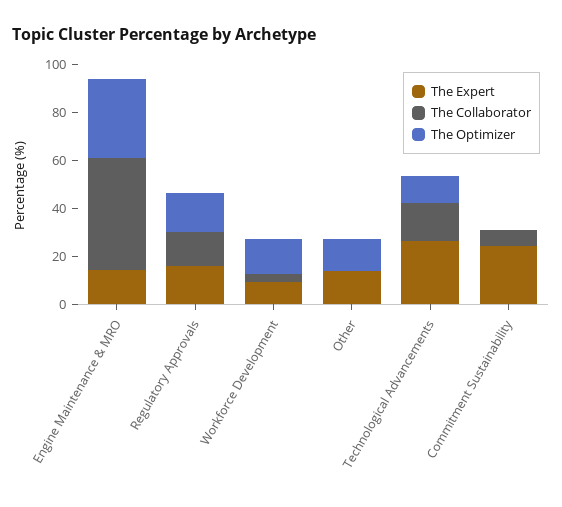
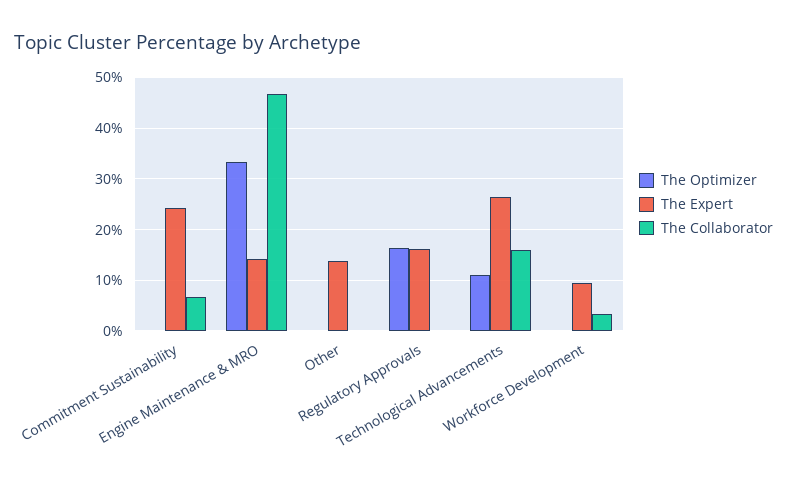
  {
    "The Expert": {
      "Engine Maintenance & MRO": 14,
      "Regulatory Approvals": 16,
      "Workforce Development": 10,
      "Other": 14,
      "Technological Advancements": 26,
      "Commitment Sustainability": 24
    },
    "The Collaborator": {
      "Engine Maintenance & MRO": 46,
-     "Regulatory Approvals": 15,
+     "Regulatory Approvals": 0,
      "Workforce Development": 4,
      "Other": 0,
      "Technological Advancements": 16,
      "Commitment Sustainability": 6
    },
    "The Optimizer": {
      "Engine Maintenance & MRO": 34,
      "Regulatory Approvals": 16,
-     "Workforce Development": 15,
+     "Workforce Development": 0,
-     "Other": 15,
+     "Other": 0,
      "Technological Advancements": 12,
      "Commitment Sustainability": 0
    }
  }

